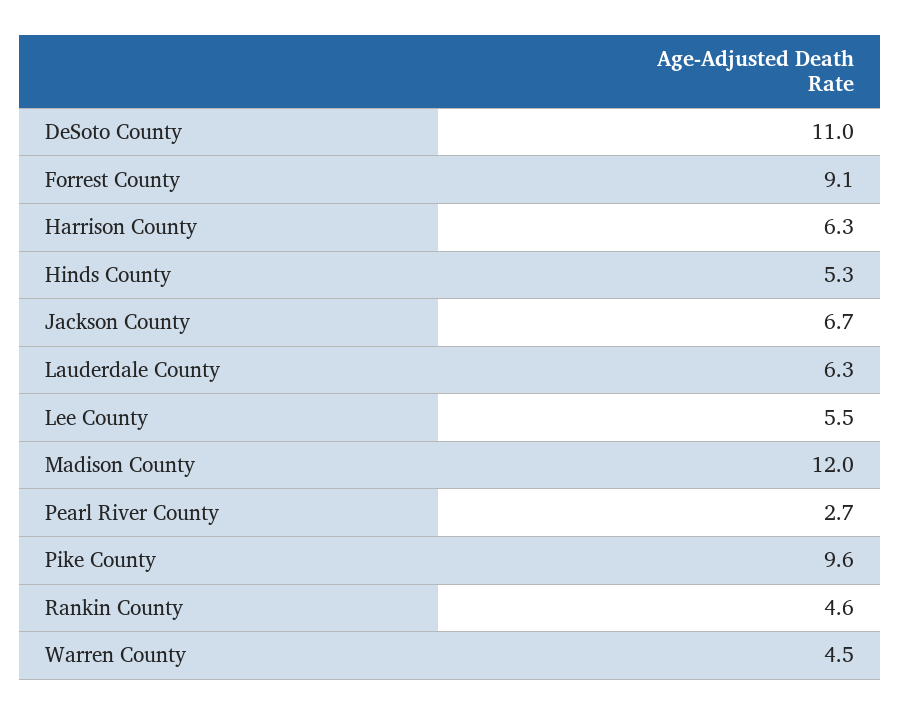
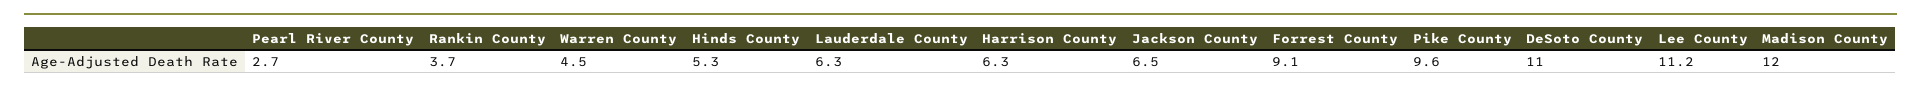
  {
    "DeSoto County": 11,
    "Forrest County": 9.1,
    "Harrison County": 6.3,
    "Hinds County": 5.3,
-   "Jackson County": 6.7,
+   "Jackson County": 6.5,
    "Lauderdale County": 6.3,
-   "Lee County": 5.5,
+   "Lee County": 11.2,
    "Madison County": 12,
    "Pearl River County": 2.7,
    "Pike County": 9.6,
-   "Rankin County": 4.6,
+   "Rankin County": 3.7,
    "Warren County": 4.5
  }

